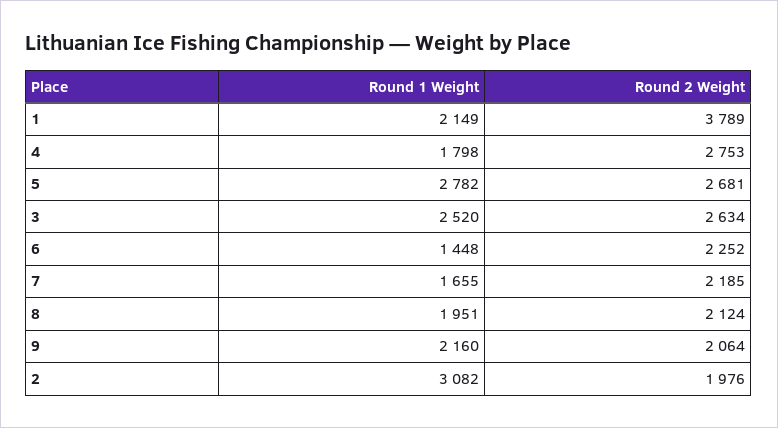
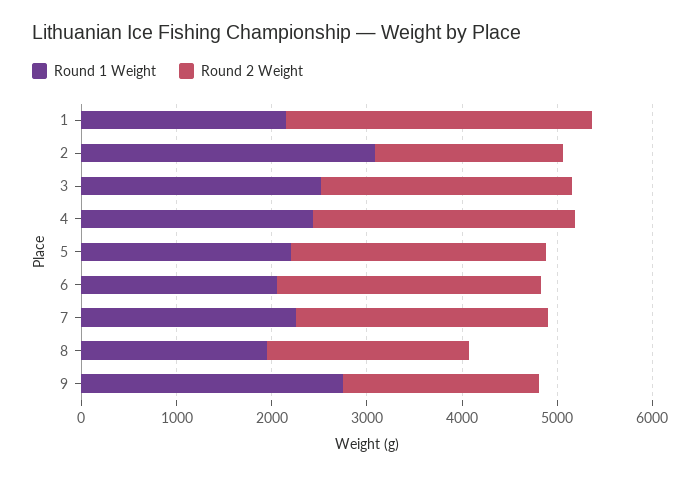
  {
    "Round 1 Weight": {
      "1": 2149,
-     "4": 1798,
+     "4": 2400,
-     "5": 2782,
+     "5": 2200,
      "3": 2520,
-     "6": 1448,
+     "6": 2000,
-     "7": 1655,
+     "7": 2200,
      "8": 1951,
-     "9": 2160,
+     "9": 2800,
      "2": 3082
    },
    "Round 2 Weight": {
-     "1": 3789,
+     "1": 3200,
      "4": 2753,
      "5": 2681,
      "3": 2634,
-     "6": 2252,
+     "6": 2800,
-     "7": 2185,
+     "7": 2600,
      "8": 2124,
      "9": 2064,
      "2": 1976
    }
  }

